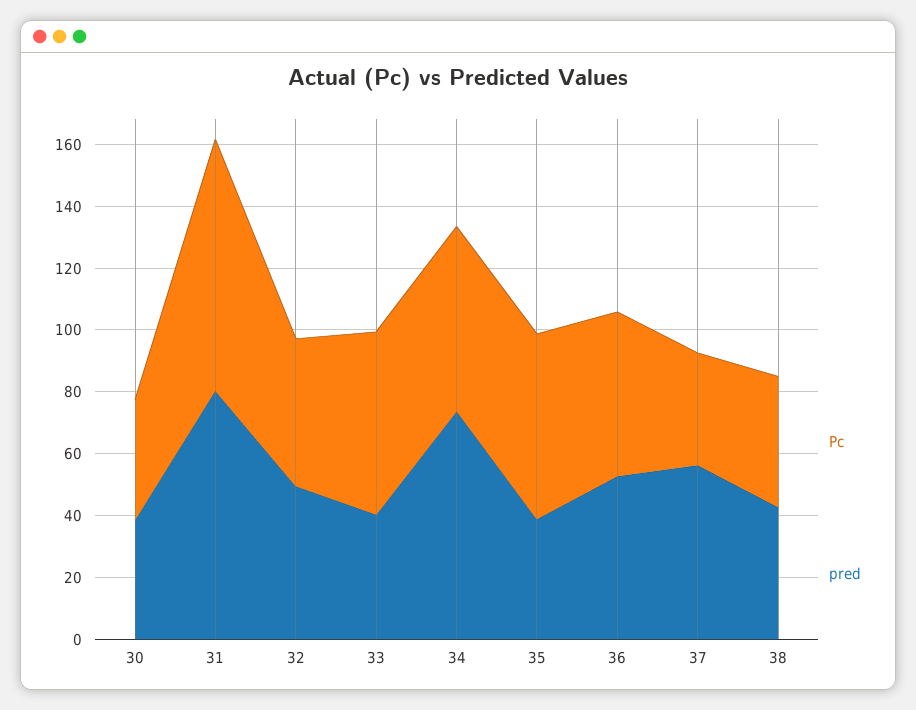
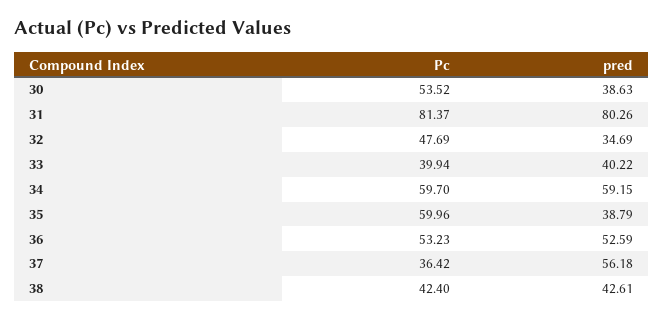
  {
    "Pc": {
-     "30": 40,
+     "30": 53.52,
      "31": 81.37,
      "32": 47.69,
-     "33": 60,
+     "33": 39.94,
      "34": 59.7,
      "35": 59.96,
      "36": 53.23,
      "37": 36.42,
      "38": 42.4
    },
    "pred": {
      "30": 38.63,
      "31": 80.26,
-     "32": 50,
+     "32": 34.69,
      "33": 40.22,
-     "34": 75,
+     "34": 59.15,
      "35": 38.79,
      "36": 52.59,
      "37": 56.18,
      "38": 42.61
    }
  }

